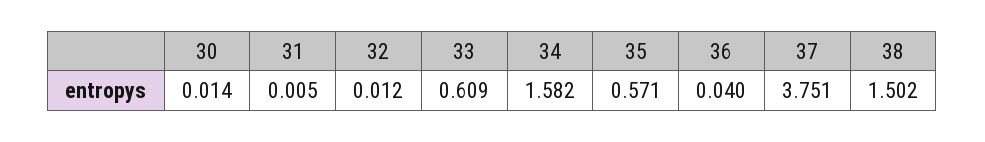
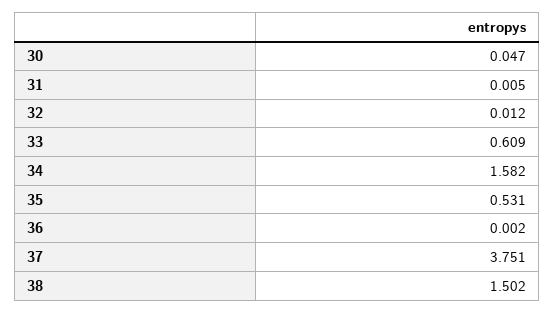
  {
-   "30": 0.014,
+   "30": 0.047,
    "31": 0.005,
    "32": 0.012,
    "33": 0.609,
    "34": 1.582,
-   "35": 0.571,
+   "35": 0.531,
-   "36": 0.04,
+   "36": 0.002,
    "37": 3.751,
    "38": 1.502
  }

